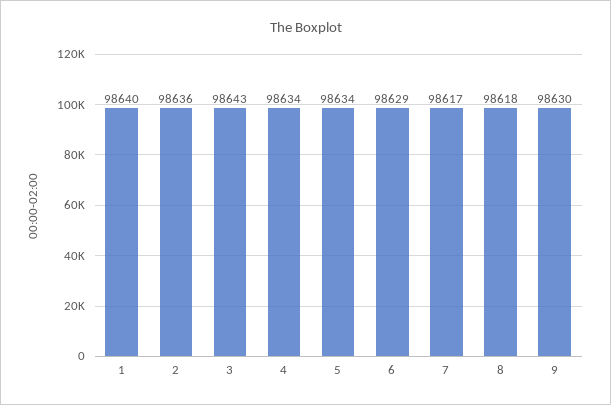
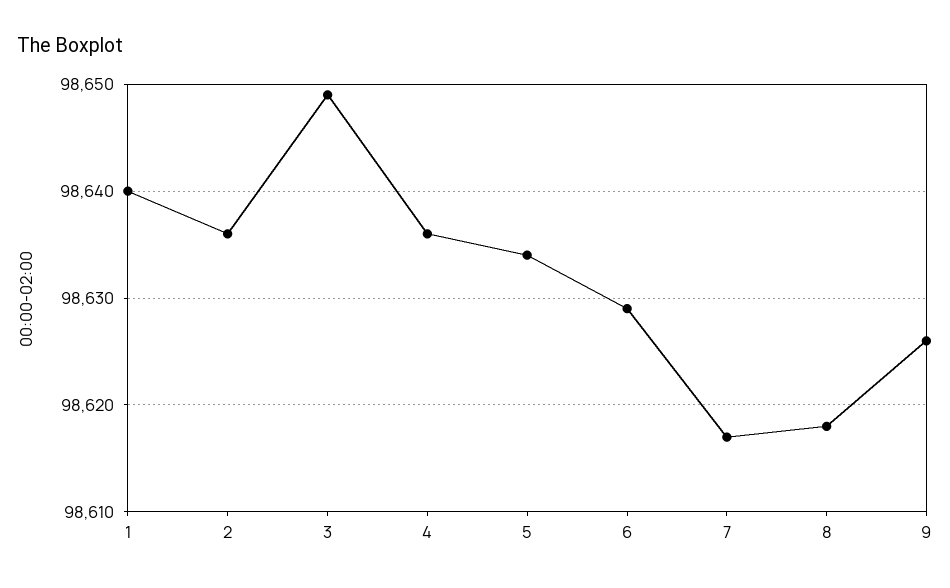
  {
    "1": 98640,
    "2": 98636,
-   "3": 98643,
+   "3": 98649,
-   "4": 98634,
+   "4": 98636,
    "5": 98634,
    "6": 98629,
    "7": 98617,
    "8": 98618,
-   "9": 98630
+   "9": 98626
  }

